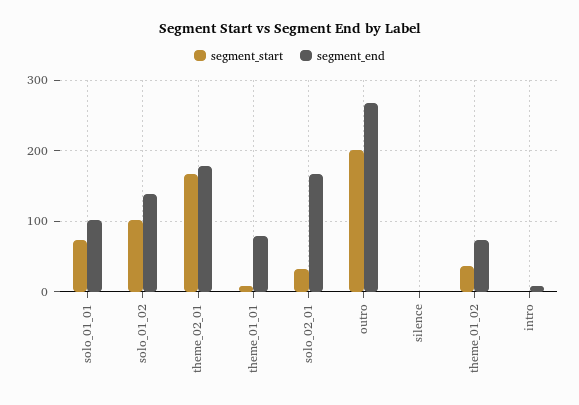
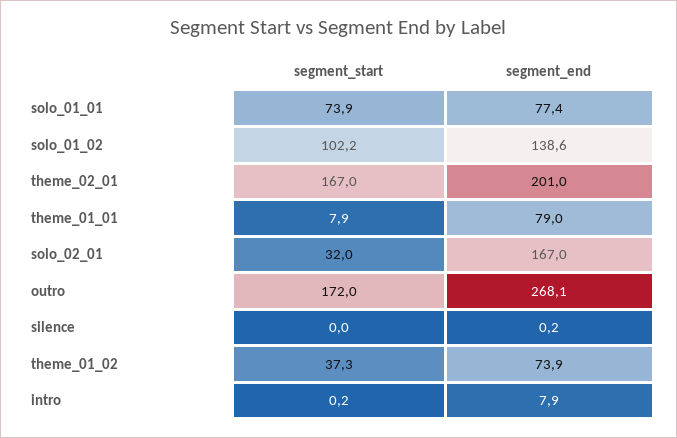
  {
    "segment_start": {
      "solo_01_01": 73.9,
      "solo_01_02": 102.2,
      "theme_02_01": 167,
      "theme_01_01": 7.9,
      "solo_02_01": 32,
-     "outro": 200,
+     "outro": 172,
      "silence": 0,
      "theme_01_02": 37.3,
      "intro": 0.2
    },
    "segment_end": {
-     "solo_01_01": 100,
+     "solo_01_01": 77.4,
      "solo_01_02": 138.6,
-     "theme_02_01": 180,
+     "theme_02_01": 201,
      "theme_01_01": 79,
      "solo_02_01": 167,
      "outro": 268.1,
      "silence": 0.2,
      "theme_01_02": 73.9,
      "intro": 7.9
    }
  }

